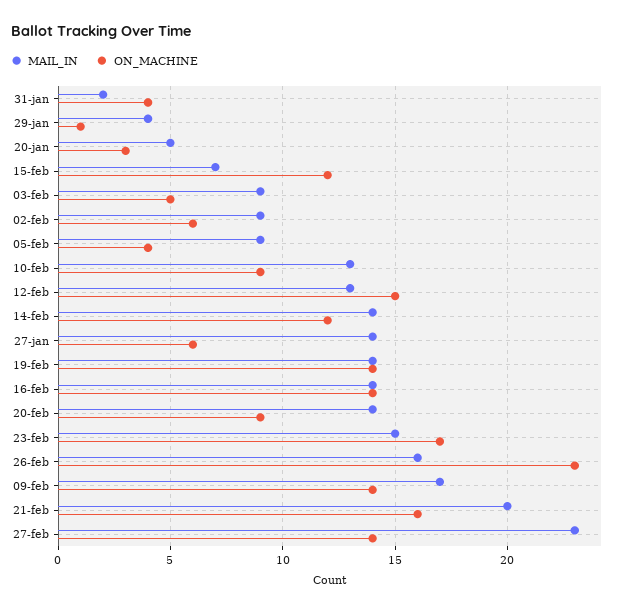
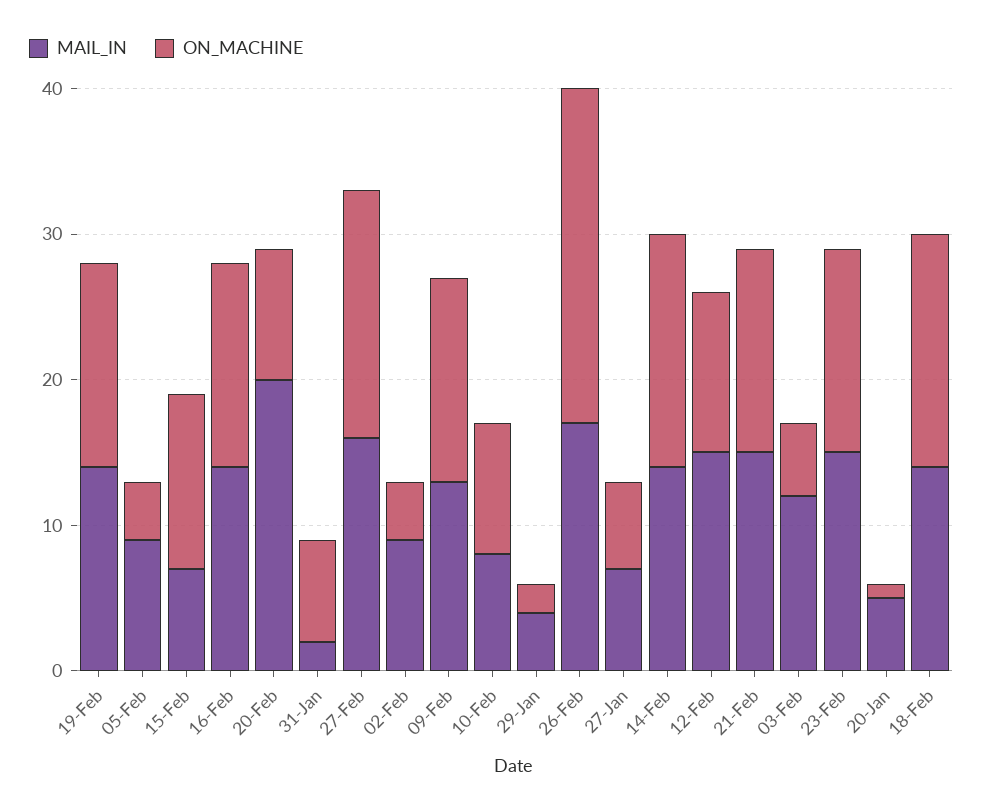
  {
    "MAIL_IN": {
      "31-jan": 2,
      "29-jan": 4,
      "20-jan": 5,
      "15-feb": 7,
-     "03-feb": 9,
+     "03-feb": 12,
      "02-feb": 9,
      "05-feb": 9,
-     "10-feb": 13,
+     "10-feb": 8,
-     "12-feb": 13,
+     "12-feb": 15,
      "14-feb": 14,
-     "27-jan": 14,
+     "27-jan": 7,
      "19-feb": 14,
      "16-feb": 14,
-     "20-feb": 14,
+     "20-feb": 20,
      "23-feb": 15,
-     "26-feb": 16,
+     "26-feb": 17,
-     "09-feb": 17,
+     "09-feb": 13,
-     "21-feb": 20,
+     "21-feb": 15,
-     "27-feb": 23
+     "27-feb": 16,
+     "18-Feb": 14
    },
    "ON_MACHINE": {
-     "31-jan": 4,
+     "31-jan": 7,
-     "29-jan": 1,
+     "29-jan": 2,
-     "20-jan": 3,
+     "20-jan": 1,
      "15-feb": 12,
      "03-feb": 5,
-     "02-feb": 6,
+     "02-feb": 4,
      "05-feb": 4,
      "10-feb": 9,
-     "12-feb": 15,
+     "12-feb": 11,
-     "14-feb": 12,
+     "14-feb": 16,
      "27-jan": 6,
      "19-feb": 14,
      "16-feb": 14,
      "20-feb": 9,
-     "23-feb": 17,
+     "23-feb": 14,
      "26-feb": 23,
      "09-feb": 14,
-     "21-feb": 16,
+     "21-feb": 14,
-     "27-feb": 14
+     "27-feb": 17,
+     "18-Feb": 16
    }
  }

